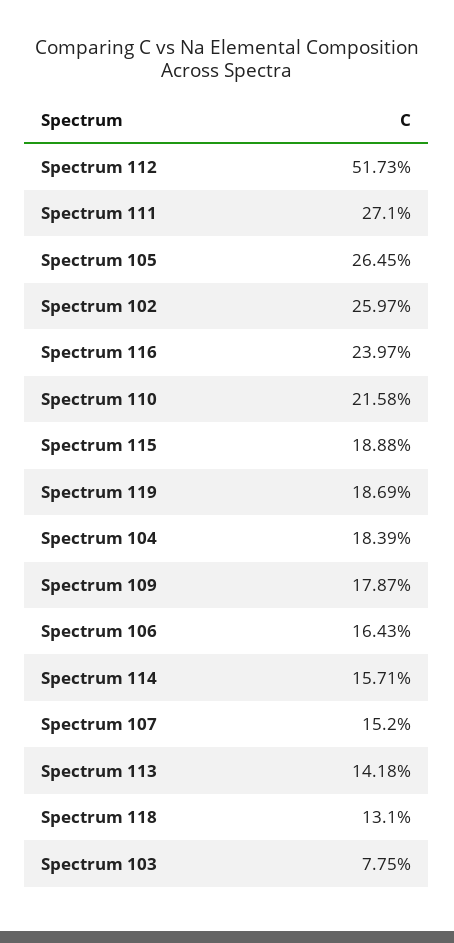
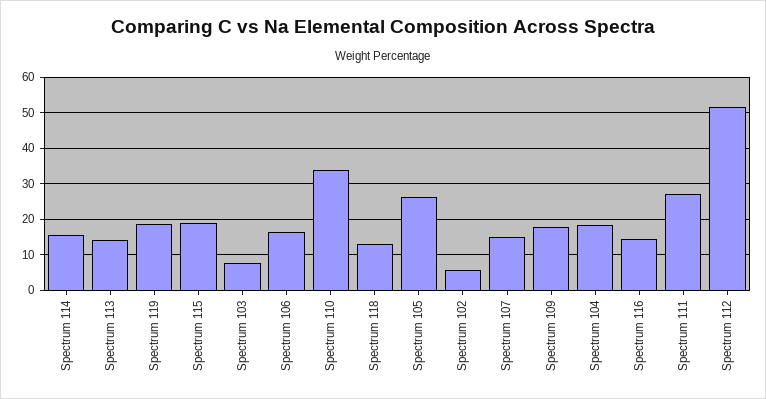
  {
    "Spectrum 112": 51.73,
    "Spectrum 111": 27.1,
    "Spectrum 105": 26.45,
-   "Spectrum 102": 25.97,
+   "Spectrum 102": 6,
-   "Spectrum 116": 23.97,
+   "Spectrum 116": 14,
-   "Spectrum 110": 21.58,
+   "Spectrum 110": 34,
    "Spectrum 115": 18.88,
    "Spectrum 119": 18.69,
    "Spectrum 104": 18.39,
    "Spectrum 109": 17.87,
    "Spectrum 106": 16.43,
    "Spectrum 114": 15.71,
    "Spectrum 107": 15.2,
    "Spectrum 113": 14.18,
    "Spectrum 118": 13.1,
    "Spectrum 103": 7.75
  }

